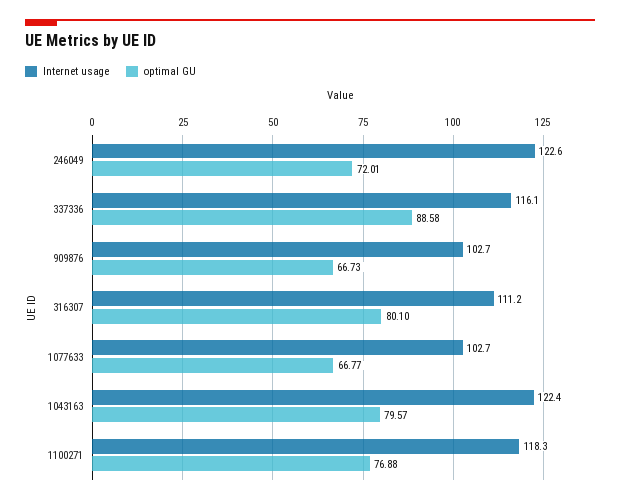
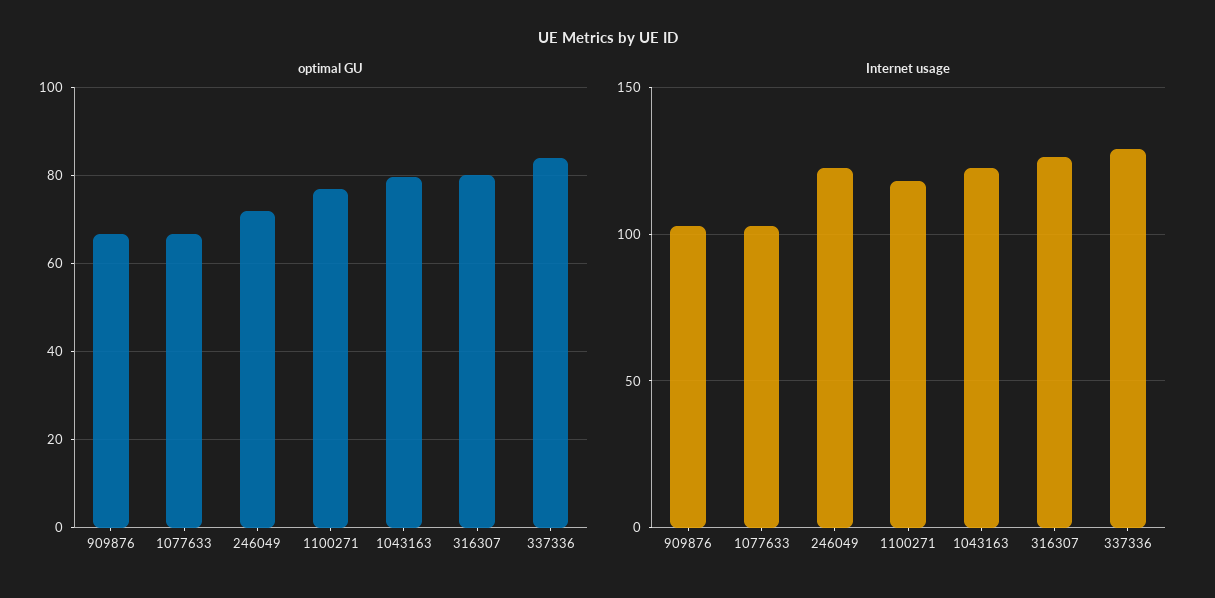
  {
    "Internet usage": {
      "246049": 122.6,
-     "337336": 116.1,
+     "337336": 130,
      "909876": 102.7,
-     "316307": 111.2,
+     "316307": 125,
      "1077633": 102.7,
      "1043163": 122.4,
      "1100271": 118.3
    },
    "optimal GU": {
      "246049": 72.01,
-     "337336": 88.58,
+     "337336": 84,
      "909876": 66.73,
      "316307": 80.1,
      "1077633": 66.77,
      "1043163": 79.57,
      "1100271": 76.88
    }
  }

